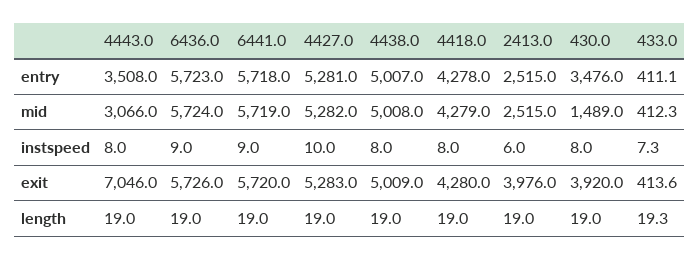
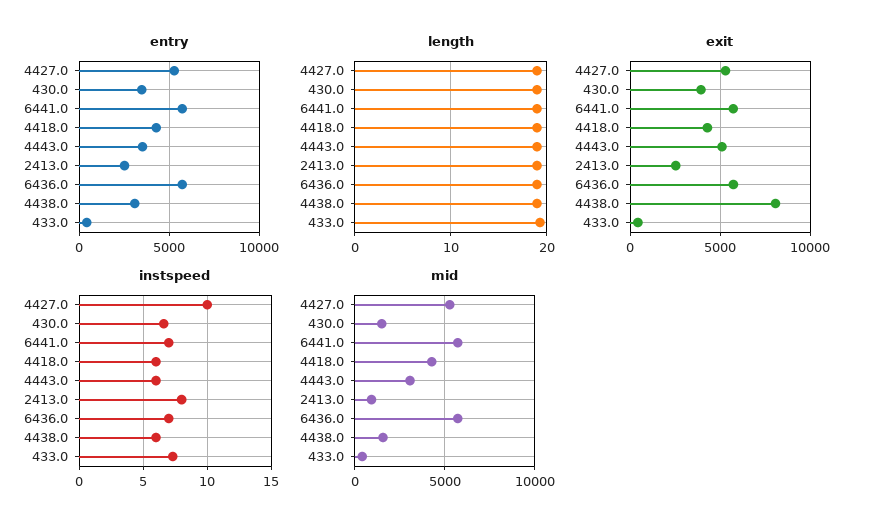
  {
    "entry": {
      "4443.0": 3508,
      "6436.0": 5723,
      "6441.0": 5718,
      "4427.0": 5281,
-     "4438.0": 5007,
+     "4438.0": 3000,
      "4418.0": 4278,
      "2413.0": 2515,
      "430.0": 3476,
      "433.0": 411.1
    },
    "mid": {
      "4443.0": 3066,
      "6436.0": 5724,
      "6441.0": 5719,
      "4427.0": 5282,
-     "4438.0": 5008,
+     "4438.0": 1500,
      "4418.0": 4279,
-     "2413.0": 2515,
+     "2413.0": 1000,
      "430.0": 1489,
      "433.0": 412.3
    },
    "instspeed": {
-     "4443.0": 8,
+     "4443.0": 6,
-     "6436.0": 9,
+     "6436.0": 7,
-     "6441.0": 9,
+     "6441.0": 7,
      "4427.0": 10,
-     "4438.0": 8,
+     "4438.0": 6,
-     "4418.0": 8,
+     "4418.0": 6,
-     "2413.0": 6,
+     "2413.0": 8,
-     "430.0": 8,
+     "430.0": 6.5,
      "433.0": 7.3
    },
    "exit": {
-     "4443.0": 7046,
+     "4443.0": 5000,
      "6436.0": 5726,
      "6441.0": 5720,
      "4427.0": 5283,
-     "4438.0": 5009,
+     "4438.0": 8000,
      "4418.0": 4280,
-     "2413.0": 3976,
+     "2413.0": 2500,
      "430.0": 3920,
      "433.0": 413.6
    },
    "length": {
      "4443.0": 19,
      "6436.0": 19,
      "6441.0": 19,
      "4427.0": 19,
      "4438.0": 19,
      "4418.0": 19,
      "2413.0": 19,
      "430.0": 19,
      "433.0": 19.3
    }
  }

